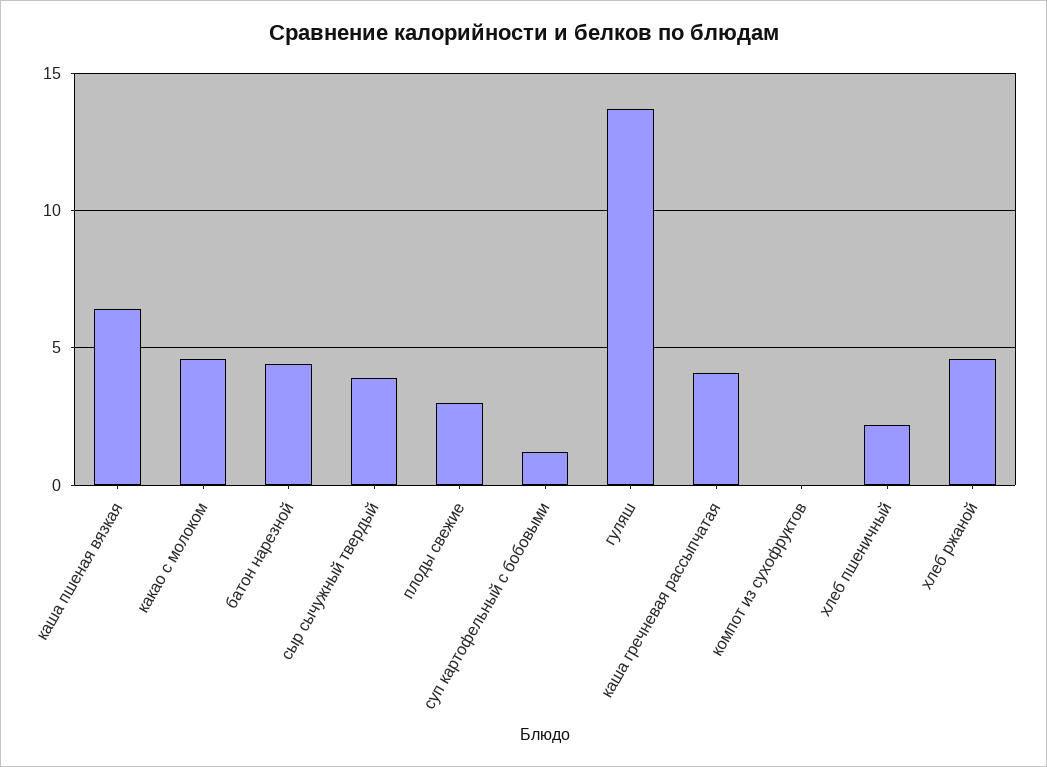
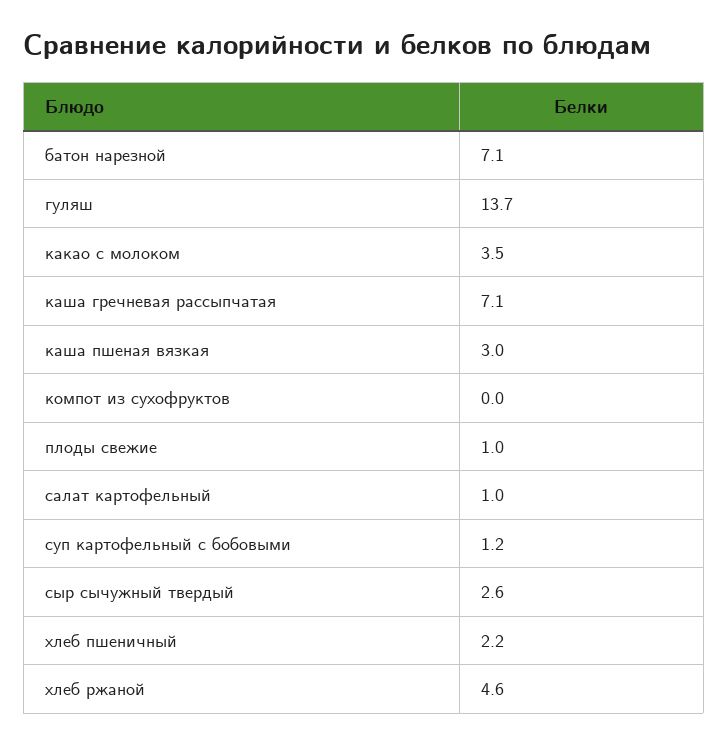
  {
-   "каша пшеная вязкая": 6.5,
+   "каша пшеная вязкая": 3,
-   "какао с молоком": 4.5,
+   "какао с молоком": 3.5,
-   "батон нарезной": 4.5,
+   "батон нарезной": 7.1,
-   "сыр сычужный твердый": 4,
+   "сыр сычужный твердый": 2.6,
-   "плоды свежие": 3,
+   "плоды свежие": 1,
    "суп картофельный с бобовыми": 1.2,
    "гуляш": 13.7,
-   "каша гречневая рассыпчатая": 4,
+   "каша гречневая рассыпчатая": 7.1,
    "компот из сухофруктов": 0,
    "хлеб пшеничный": 2.2,
-   "хлеб ржаной": 4.6
+   "хлеб ржаной": 4.6,
+   "салат картофельный": 1
  }

